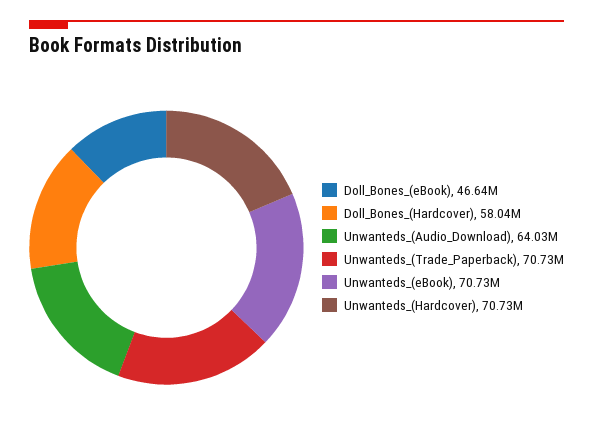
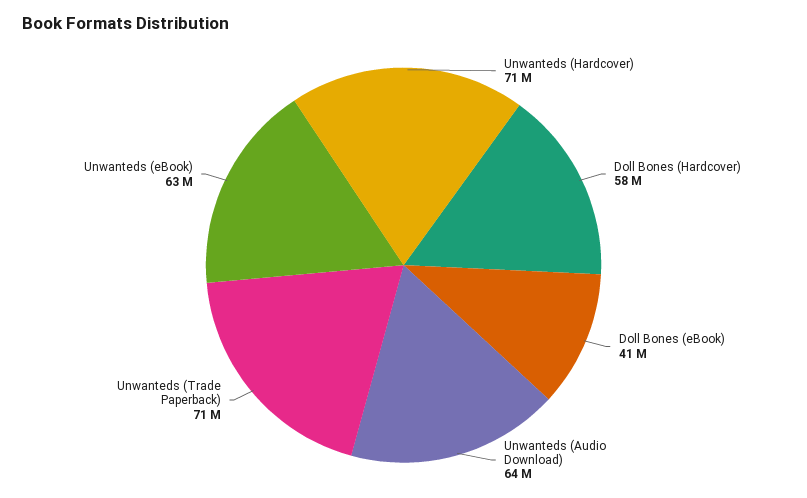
  {
-   "Doll_Bones_(eBook)": 46640000,
+   "Doll_Bones_(eBook)": 41000000,
    "Doll_Bones_(Hardcover)": 58040000,
    "Unwanteds_(Audio_Download)": 64030000,
    "Unwanteds_(Trade_Paperback)": 70730000,
-   "Unwanteds_(eBook)": 70730000,
+   "Unwanteds_(eBook)": 63000000,
    "Unwanteds_(Hardcover)": 70730000
  }

